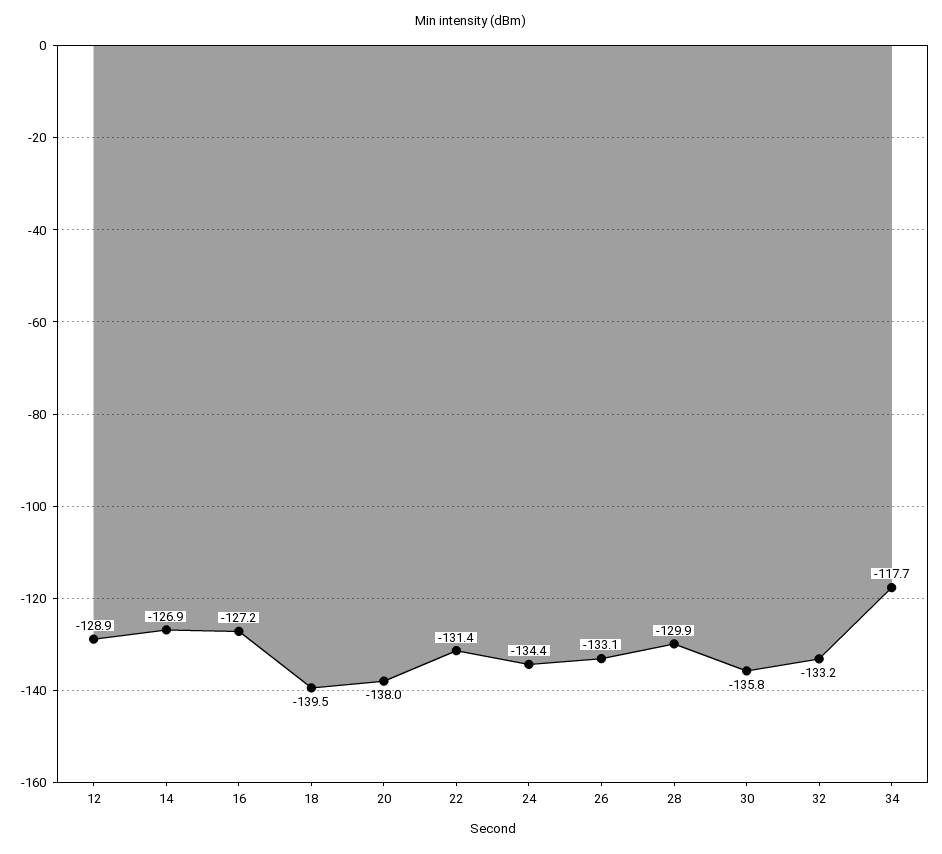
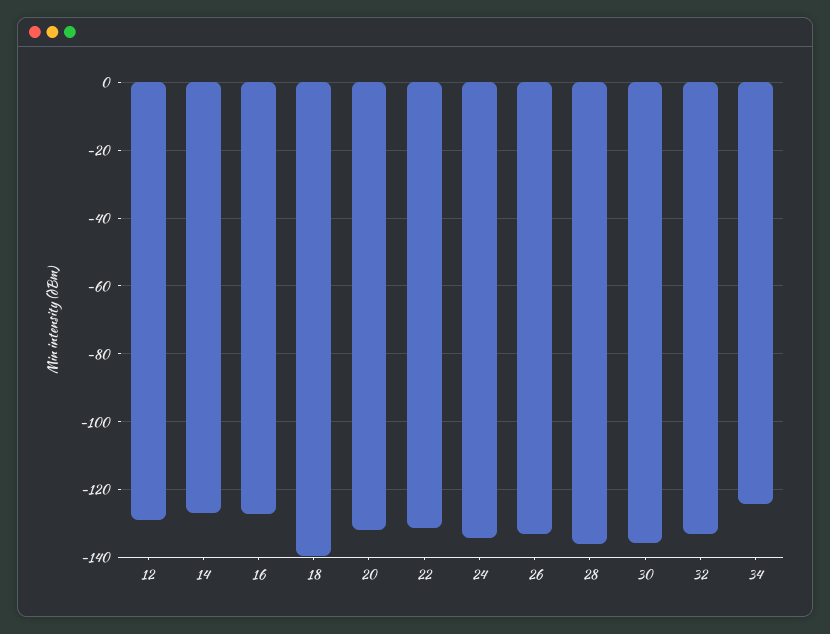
  {
    "12": -128.9,
    "14": -126.9,
    "16": -127.2,
    "18": -139.5,
-   "20": -138,
+   "20": -132,
    "22": -131.4,
    "24": -134.4,
    "26": -133.1,
-   "28": -129.9,
+   "28": -136,
    "30": -135.8,
    "32": -133.2,
-   "34": -117.7
+   "34": -124
  }

